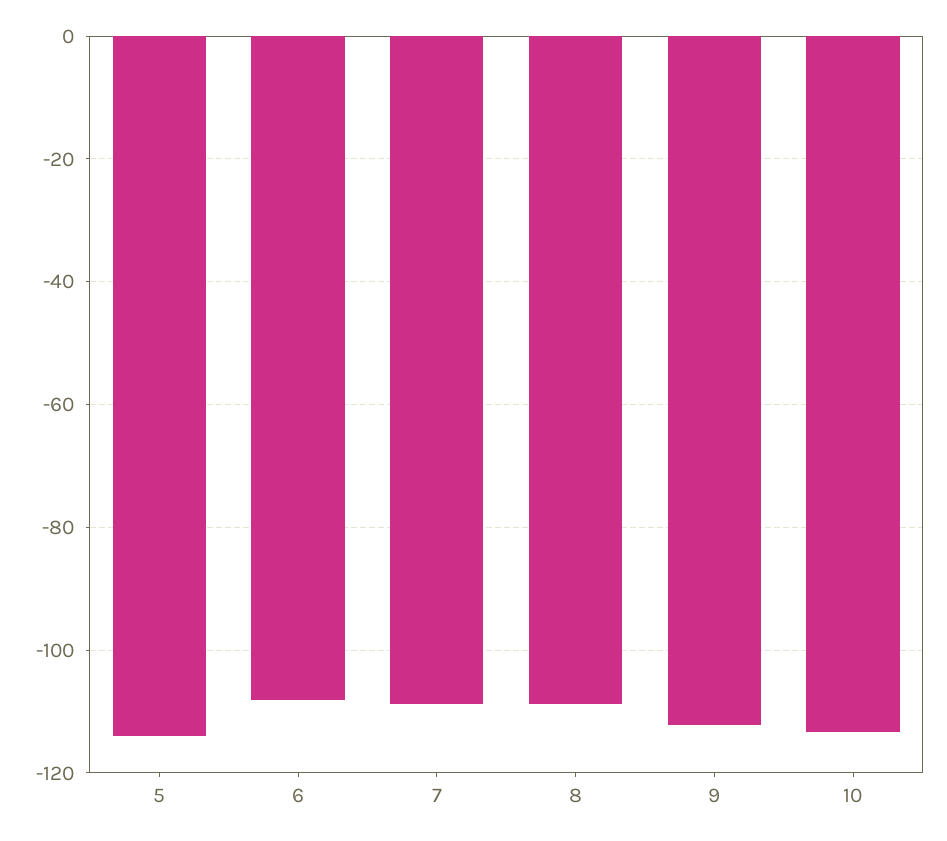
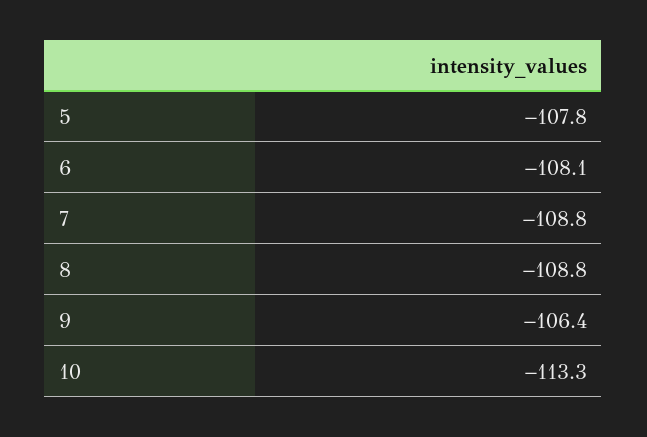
  {
-   "5": -114,
+   "5": -107.8,
    "6": -108.1,
    "7": -108.8,
    "8": -108.8,
-   "9": -112,
+   "9": -106.4,
    "10": -113.3
  }

